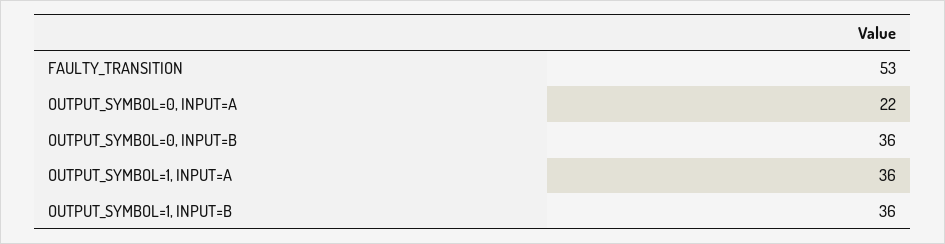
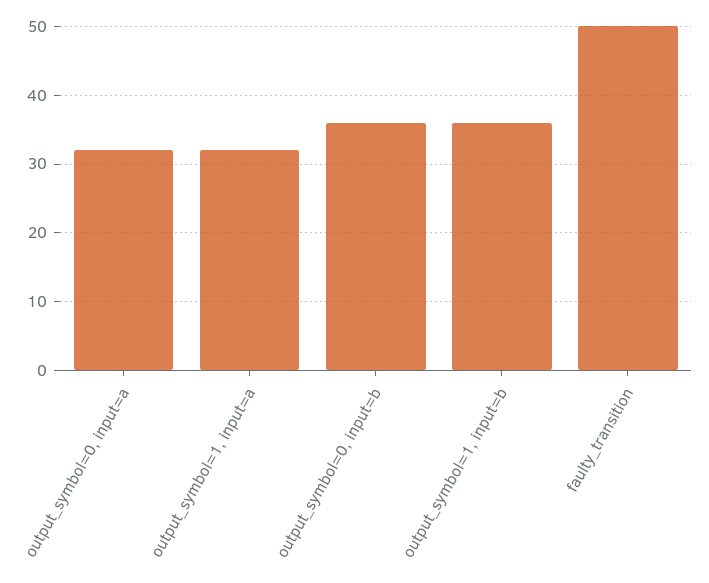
  {
-   "FAULTY_TRANSITION": 53,
+   "FAULTY_TRANSITION": 50,
-   "OUTPUT_SYMBOL=0, INPUT=A": 22,
+   "OUTPUT_SYMBOL=0, INPUT=A": 32,
    "OUTPUT_SYMBOL=0, INPUT=B": 36,
-   "OUTPUT_SYMBOL=1, INPUT=A": 36,
+   "OUTPUT_SYMBOL=1, INPUT=A": 32,
    "OUTPUT_SYMBOL=1, INPUT=B": 36
  }

